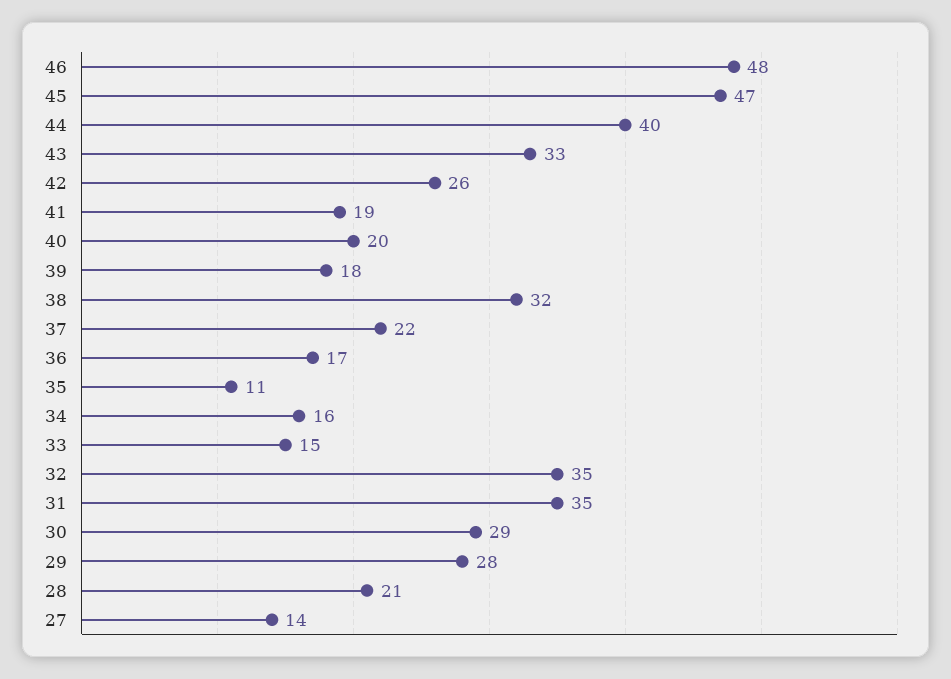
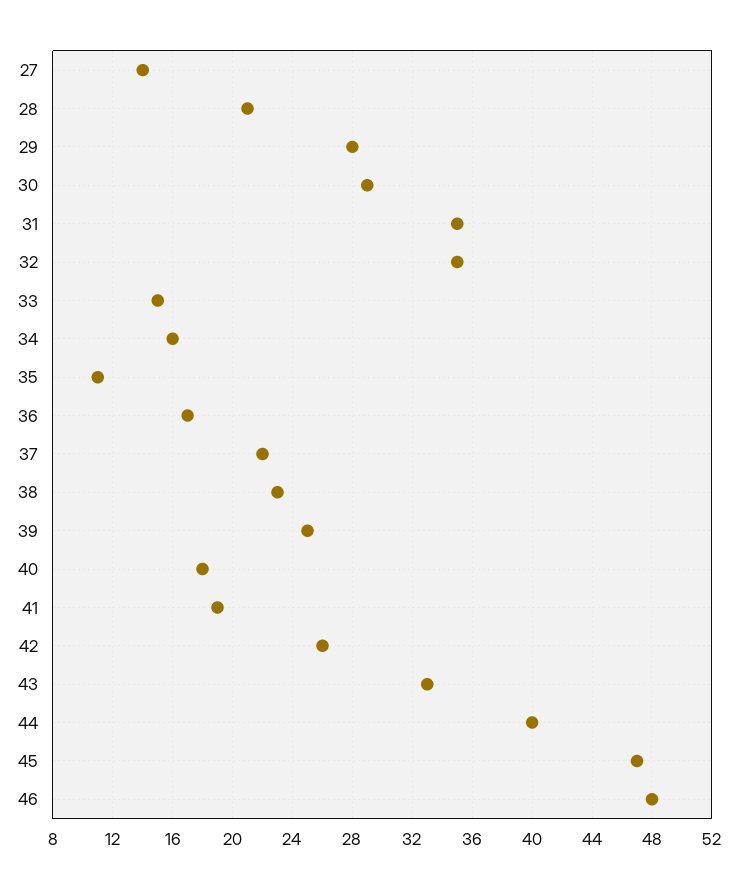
  {
    "46": 48,
    "45": 47,
    "44": 40,
    "43": 33,
    "42": 26,
    "41": 19,
-   "40": 20,
+   "40": 18,
-   "39": 18,
+   "39": 25,
-   "38": 32,
+   "38": 23,
    "37": 22,
    "36": 17,
    "35": 11,
    "34": 16,
    "33": 15,
    "32": 35,
    "31": 35,
    "30": 29,
    "29": 28,
    "28": 21,
    "27": 14
  }

